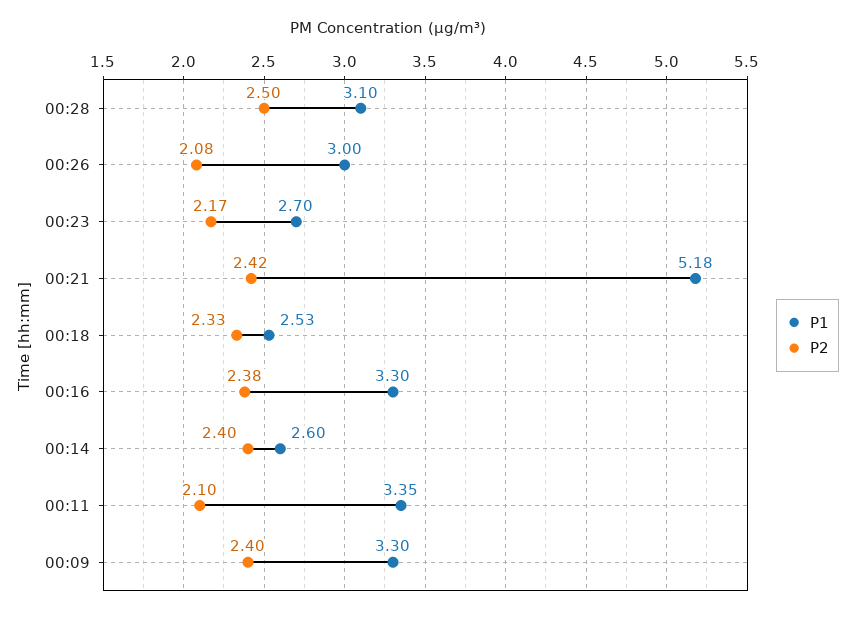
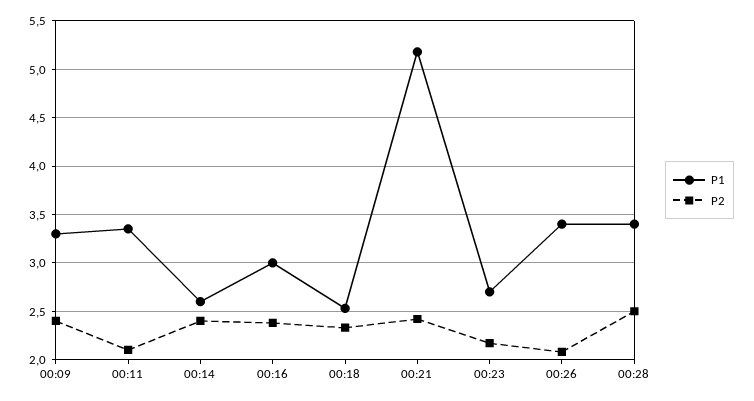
  {
    "P1": {
-     "00:28": 3.1,
+     "00:28": 3.4,
-     "00:26": 3,
+     "00:26": 3.4,
      "00:23": 2.7,
      "00:21": 5.18,
      "00:18": 2.53,
-     "00:16": 3.3,
+     "00:16": 3,
      "00:14": 2.6,
      "00:11": 3.35,
      "00:09": 3.3
    },
    "P2": {
      "00:28": 2.5,
      "00:26": 2.08,
      "00:23": 2.17,
      "00:21": 2.42,
      "00:18": 2.33,
      "00:16": 2.38,
      "00:14": 2.4,
      "00:11": 2.1,
      "00:09": 2.4
    }
  }

